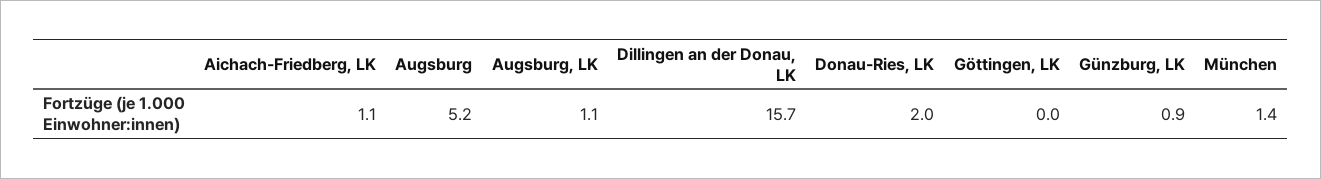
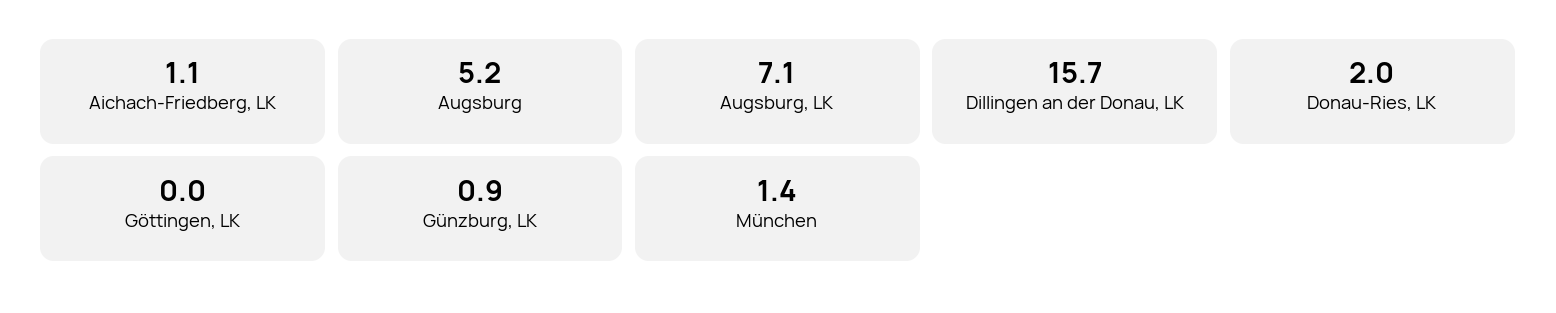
  {
    "Aichach-Friedberg, LK": 1.1,
    "Augsburg": 5.2,
-   "Augsburg, LK": 1.1,
+   "Augsburg, LK": 7.1,
    "Dillingen an der Donau, LK": 15.7,
    "Donau-Ries, LK": 2,
    "Göttingen, LK": 0,
    "Günzburg, LK": 0.9,
    "München": 1.4
  }

